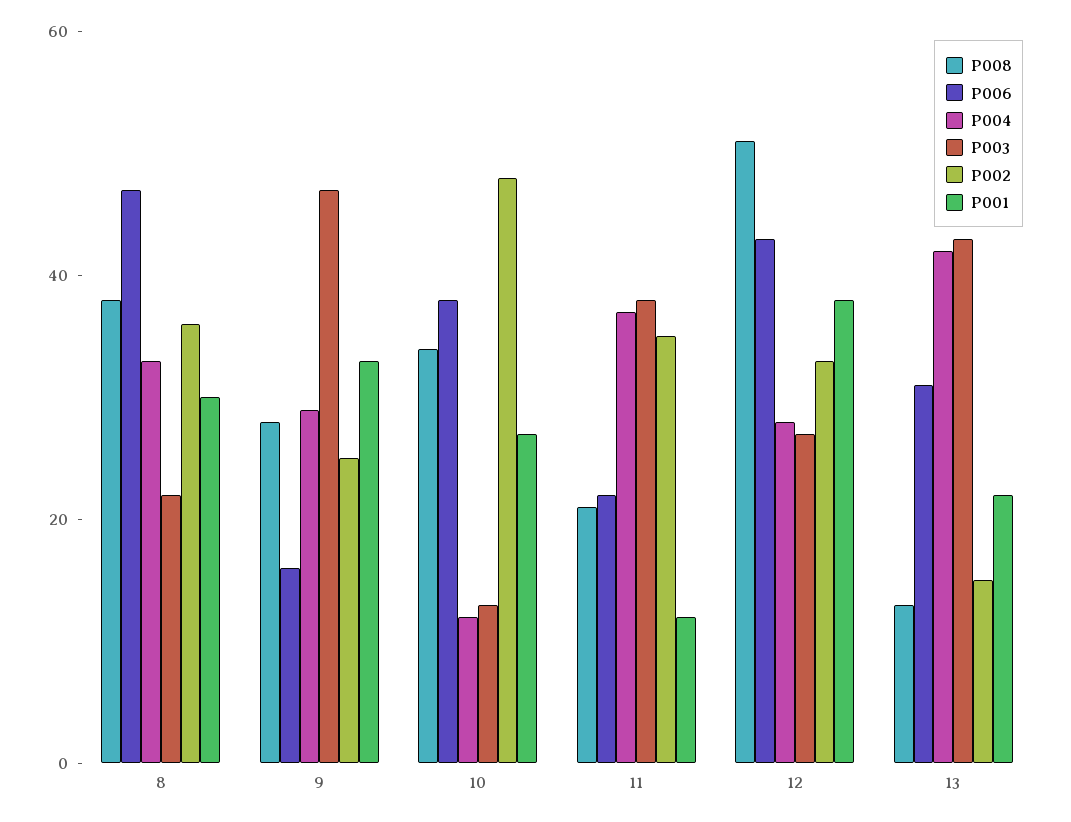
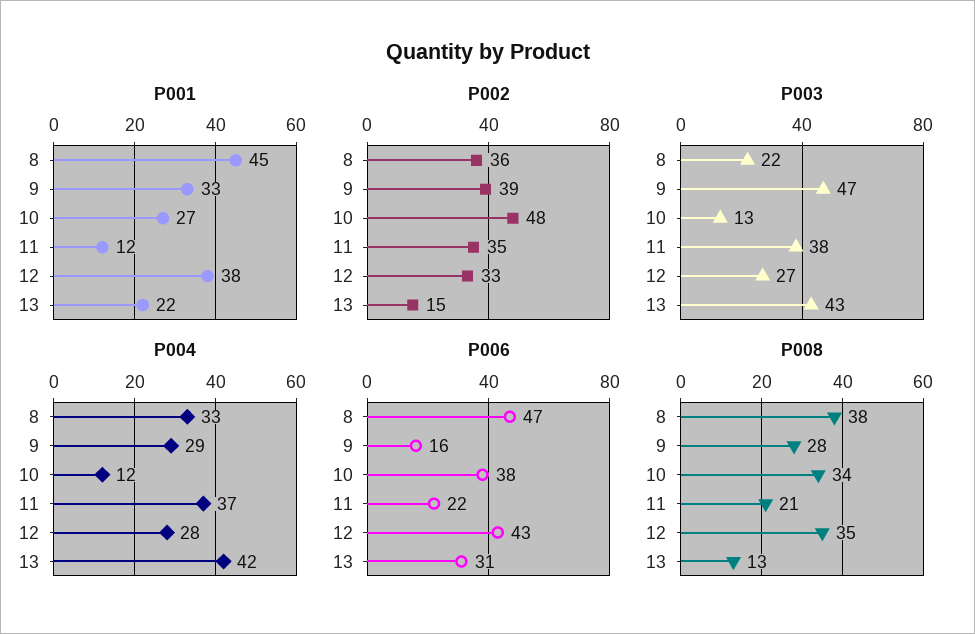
  {
    "P008": {
      "8": 38,
      "9": 28,
      "10": 34,
      "11": 21,
-     "12": 50,
+     "12": 35,
      "13": 13
    },
    "P006": {
      "8": 47,
      "9": 16,
      "10": 38,
      "11": 22,
      "12": 43,
      "13": 31
    },
    "P004": {
      "8": 33,
      "9": 29,
      "10": 12,
      "11": 37,
      "12": 28,
      "13": 42
    },
    "P003": {
      "8": 22,
      "9": 47,
      "10": 13,
      "11": 38,
      "12": 27,
      "13": 43
    },
    "P002": {
      "8": 36,
-     "9": 25,
+     "9": 39,
      "10": 48,
      "11": 35,
      "12": 33,
      "13": 15
    },
    "P001": {
-     "8": 30,
+     "8": 45,
      "9": 33,
      "10": 27,
      "11": 12,
      "12": 38,
      "13": 22
    }
  }

